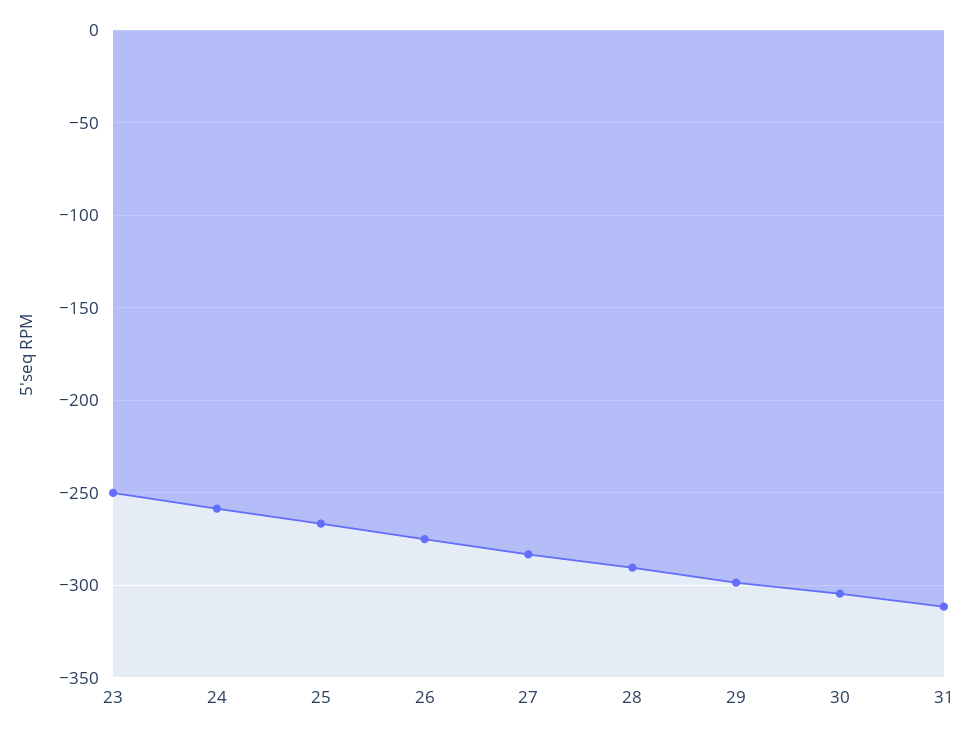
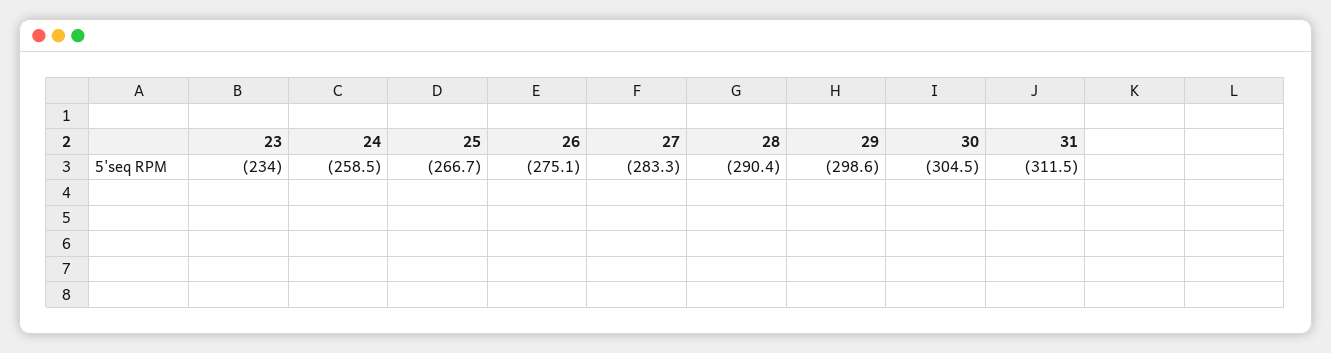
  {
-   "23": -250,
+   "23": -234,
    "24": -258.5,
    "25": -266.7,
    "26": -275.1,
    "27": -283.3,
    "28": -290.4,
    "29": -298.6,
    "30": -304.5,
    "31": -311.5
  }

